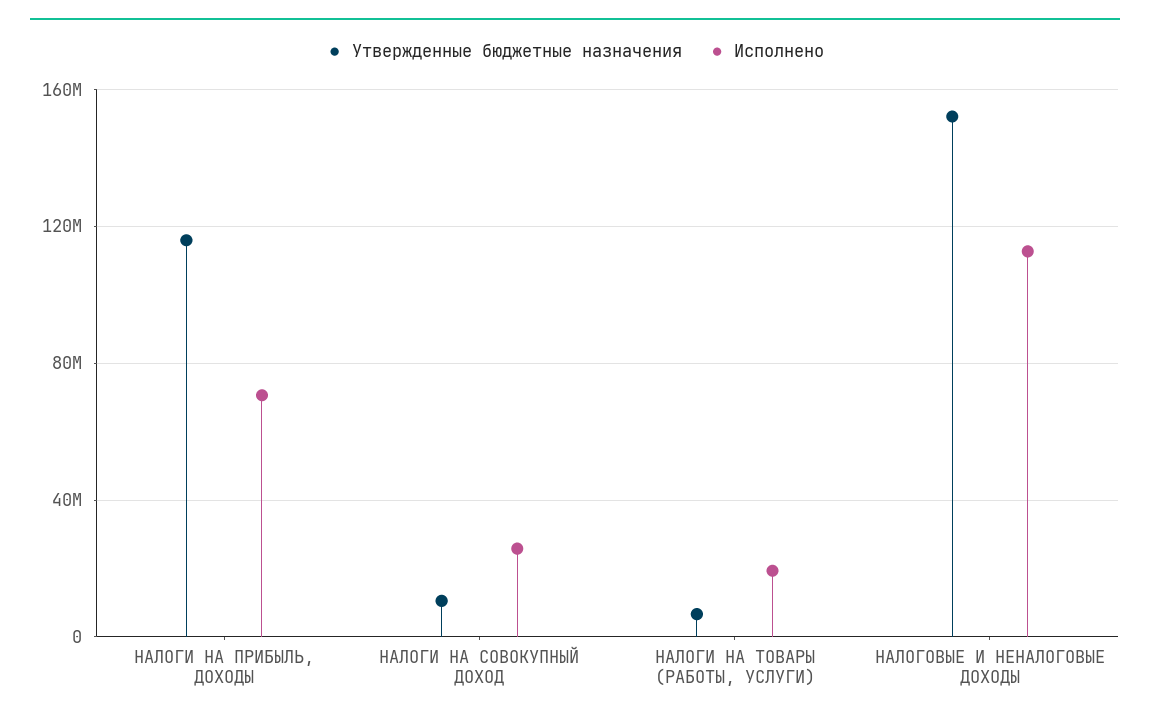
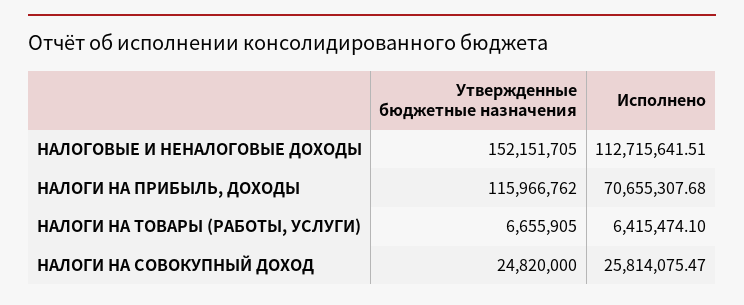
  {
    "Утвержденные бюджетные назначения": {
      "НАЛОГИ НА ПРИБЫЛЬ, ДОХОДЫ": 115966762,
-     "НАЛОГИ НА СОВОКУПНЫЙ ДОХОД": 10000000,
+     "НАЛОГИ НА СОВОКУПНЫЙ ДОХОД": 24820000,
      "НАЛОГИ НА ТОВАРЫ (РАБОТЫ, УСЛУГИ)": 6655905,
      "НАЛОГОВЫЕ И НЕНАЛОГОВЫЕ ДОХОДЫ": 152151705
    },
    "Исполнено": {
      "НАЛОГИ НА ПРИБЫЛЬ, ДОХОДЫ": 70655307.68,
      "НАЛОГИ НА СОВОКУПНЫЙ ДОХОД": 25814075.47,
-     "НАЛОГИ НА ТОВАРЫ (РАБОТЫ, УСЛУГИ)": 20000000,
+     "НАЛОГИ НА ТОВАРЫ (РАБОТЫ, УСЛУГИ)": 6415474.1,
      "НАЛОГОВЫЕ И НЕНАЛОГОВЫЕ ДОХОДЫ": 112715641.51
    }
  }

